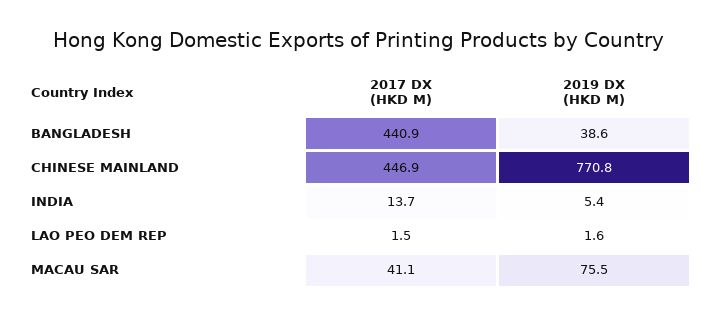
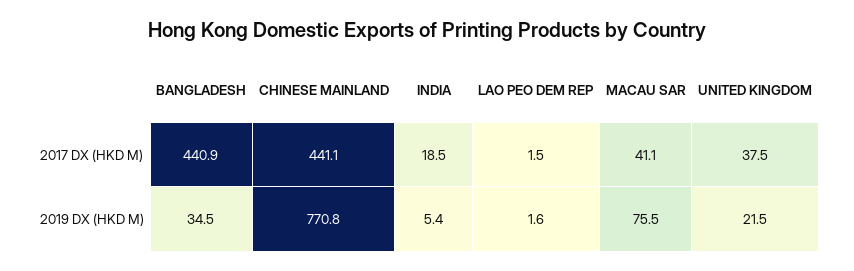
  {
    "2017 DX (HKD M)": {
      "BANGLADESH": 440.9,
-     "CHINESE MAINLAND": 446.9,
+     "CHINESE MAINLAND": 441.1,
-     "INDIA": 13.7,
+     "INDIA": 18.5,
      "LAO PEO DEM REP": 1.5,
-     "MACAU SAR": 41.1
+     "MACAU SAR": 41.1,
+     "UNITED KINGDOM": 37.5
    },
    "2019 DX (HKD M)": {
-     "BANGLADESH": 38.6,
+     "BANGLADESH": 34.5,
      "CHINESE MAINLAND": 770.8,
      "INDIA": 5.4,
      "LAO PEO DEM REP": 1.6,
-     "MACAU SAR": 75.5
+     "MACAU SAR": 75.5,
+     "UNITED KINGDOM": 21.5
    }
  }

